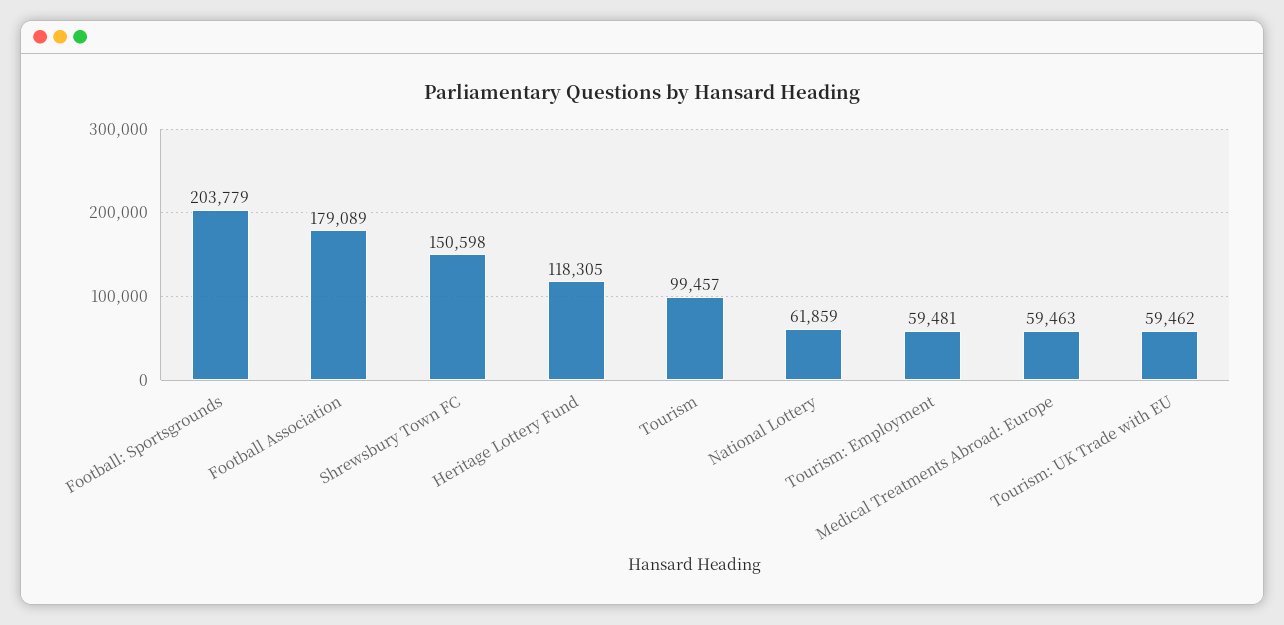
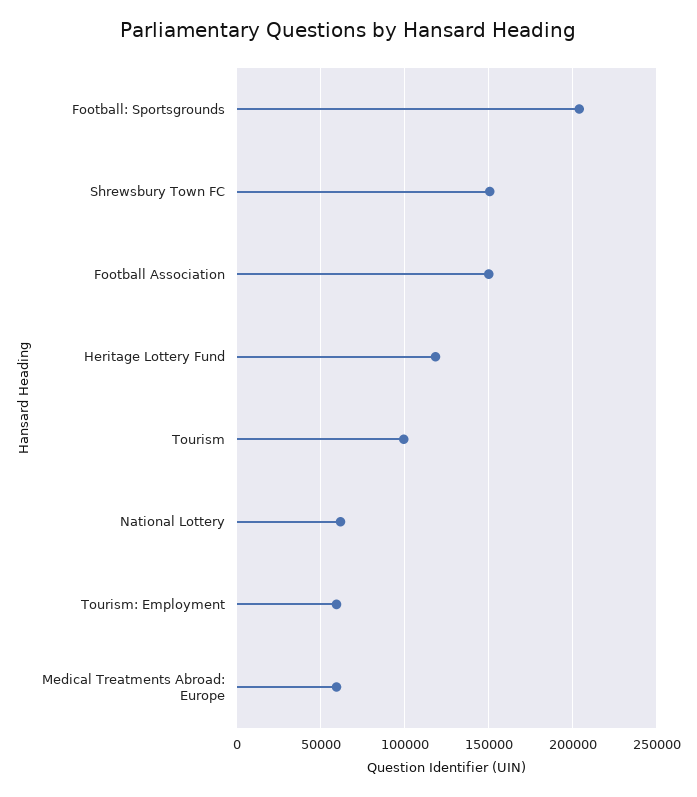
  {
    "Football: Sportsgrounds": 203779,
-   "Football Association": 179089,
+   "Football Association": 150000,
    "Shrewsbury Town FC": 150598,
    "Heritage Lottery Fund": 118305,
    "Tourism": 99457,
    "National Lottery": 61859,
    "Tourism: Employment": 59481,
-   "Medical Treatments Abroad: Europe": 59463,
+   "Medical Treatments Abroad: Europe": 59463
-   "Tourism: UK Trade with EU": 59462
  }

